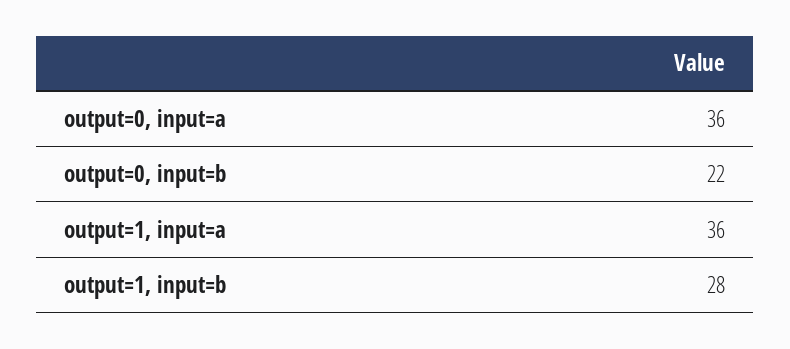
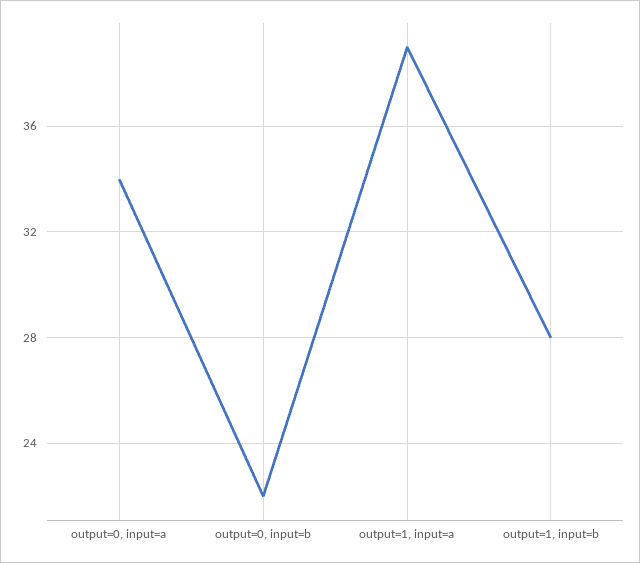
  {
-   "output=0, input=a": 36,
+   "output=0, input=a": 34,
    "output=0, input=b": 22,
-   "output=1, input=a": 36,
+   "output=1, input=a": 39,
    "output=1, input=b": 28
  }

